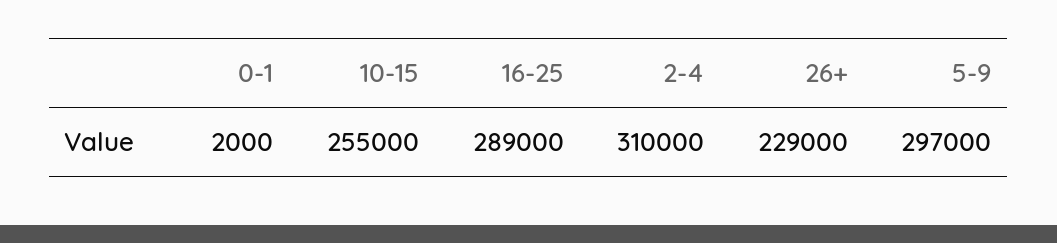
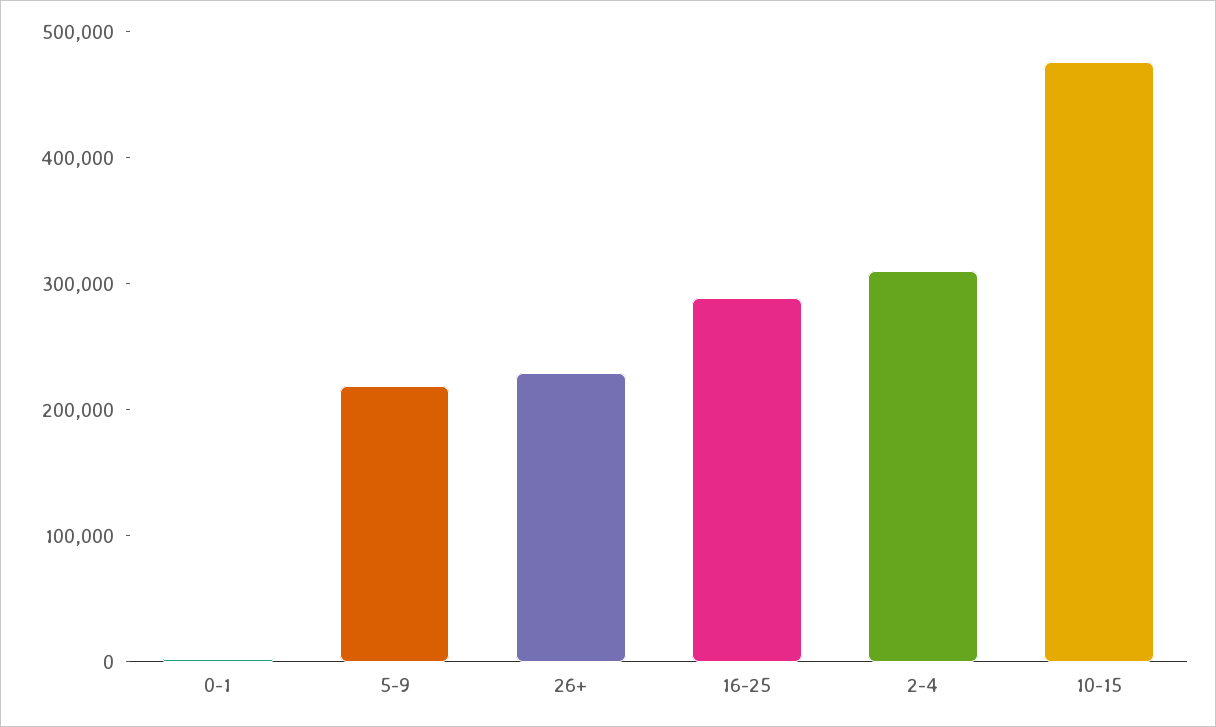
  {
    "0-1": 2000,
-   "10-15": 255000,
+   "10-15": 480000,
    "16-25": 289000,
    "2-4": 310000,
    "26+": 229000,
-   "5-9": 297000
+   "5-9": 220000
  }

